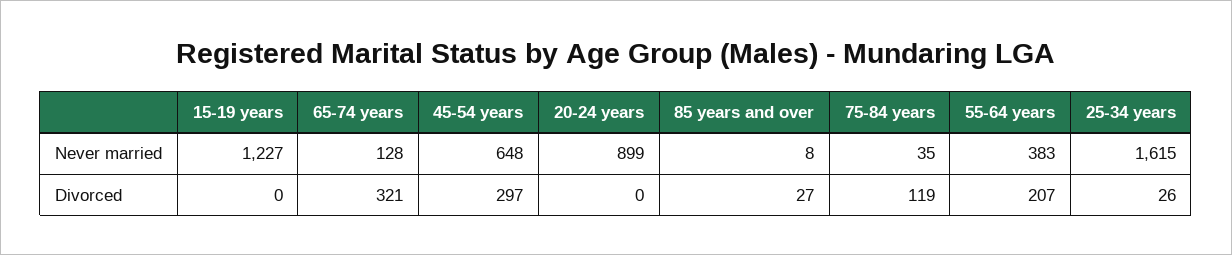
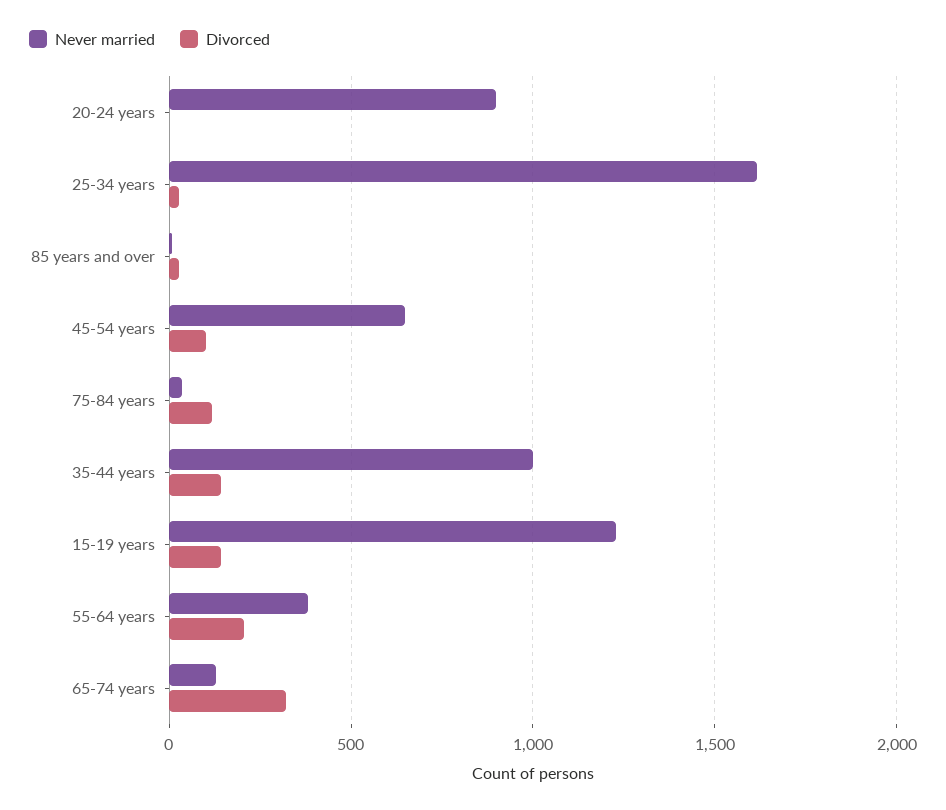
  {
    "Never married": {
      "15-19 years": 1227,
      "65-74 years": 128,
      "45-54 years": 648,
      "20-24 years": 899,
      "85 years and over": 8,
      "75-84 years": 35,
      "55-64 years": 383,
-     "25-34 years": 1615
+     "25-34 years": 1615,
+     "35-44 years": 1000
    },
    "Divorced": {
-     "15-19 years": 0,
+     "15-19 years": 150,
      "65-74 years": 321,
-     "45-54 years": 297,
+     "45-54 years": 100,
      "20-24 years": 0,
      "85 years and over": 27,
      "75-84 years": 119,
      "55-64 years": 207,
-     "25-34 years": 26
+     "25-34 years": 26,
+     "35-44 years": 150
    }
  }

